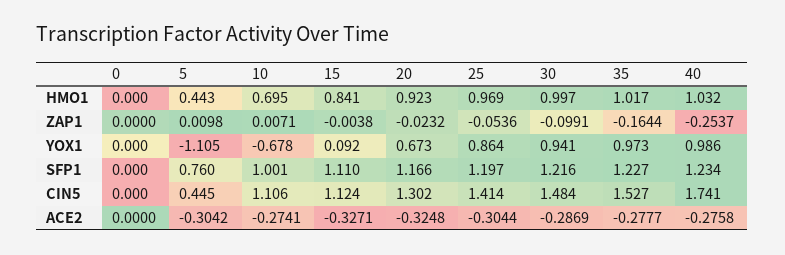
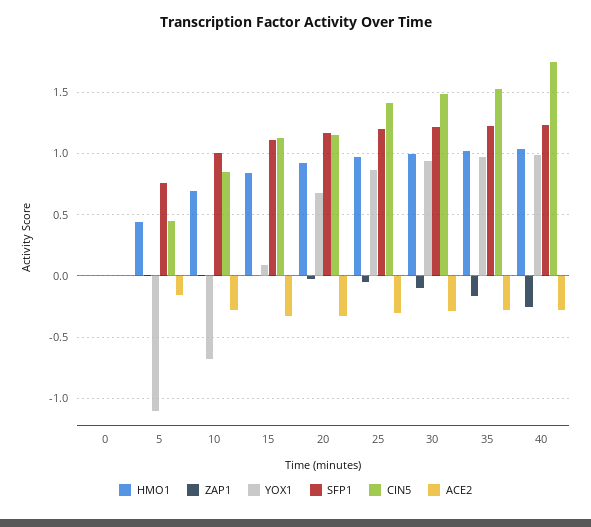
  {
    "HMO1": {
      "0": 0,
      "5": 0.443,
      "10": 0.695,
      "15": 0.841,
      "20": 0.923,
      "25": 0.969,
      "30": 0.997,
      "35": 1.017,
      "40": 1.032
    },
    "ZAP1": {
      "0": 0,
      "5": 0.0098,
      "10": 0.0071,
      "15": -0.0038,
      "20": -0.0232,
      "25": -0.0536,
      "30": -0.0991,
      "35": -0.1644,
      "40": -0.2537
    },
    "YOX1": {
      "0": 0,
      "5": -1.105,
      "10": -0.678,
      "15": 0.092,
      "20": 0.673,
      "25": 0.864,
      "30": 0.941,
      "35": 0.973,
      "40": 0.986
    },
    "SFP1": {
      "0": 0,
      "5": 0.76,
      "10": 1.001,
      "15": 1.11,
      "20": 1.166,
      "25": 1.197,
      "30": 1.216,
      "35": 1.227,
      "40": 1.234
    },
    "CIN5": {
      "0": 0,
      "5": 0.445,
-     "10": 1.106,
+     "10": 0.85,
      "15": 1.124,
-     "20": 1.302,
+     "20": 1.15,
      "25": 1.414,
      "30": 1.484,
      "35": 1.527,
      "40": 1.741
    },
    "ACE2": {
      "0": 0,
-     "5": -0.3042,
+     "5": -0.15,
      "10": -0.2741,
      "15": -0.3271,
      "20": -0.3248,
      "25": -0.3044,
      "30": -0.2869,
      "35": -0.2777,
      "40": -0.2758
    }
  }

